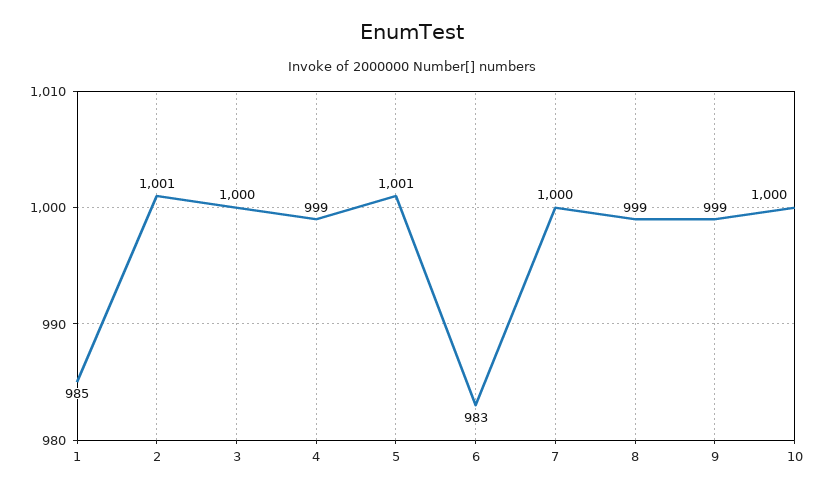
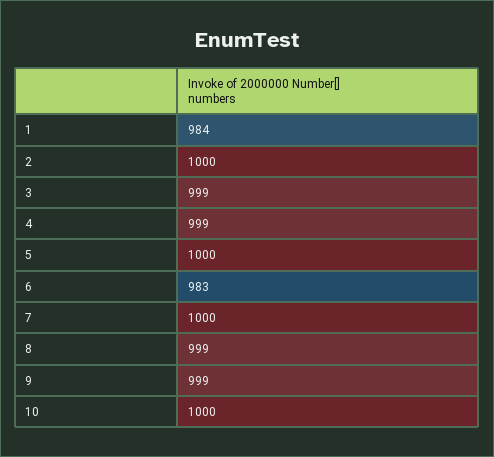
  {
-   "1": 985,
+   "1": 984,
-   "2": 1001,
+   "2": 1000,
-   "3": 1000,
+   "3": 999,
    "4": 999,
-   "5": 1001,
+   "5": 1000,
    "6": 983,
    "7": 1000,
    "8": 999,
    "9": 999,
    "10": 1000
  }

